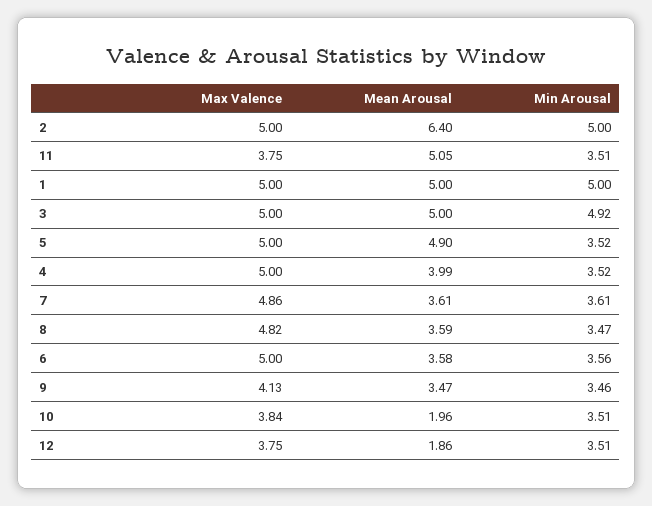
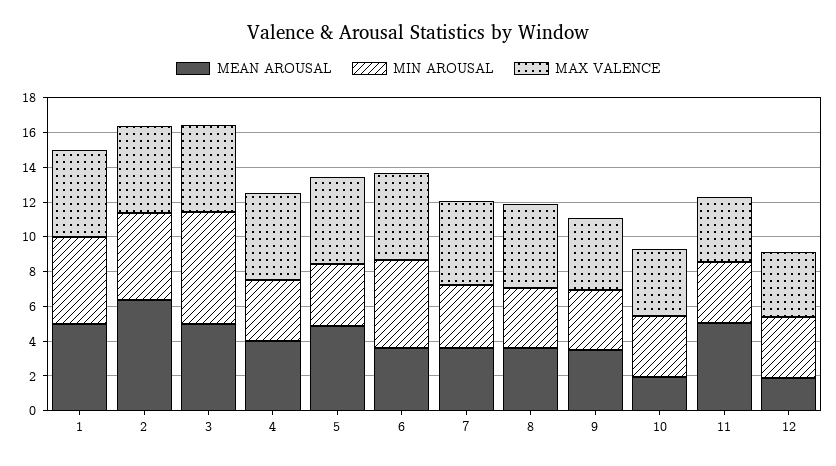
  {
    "Max Valence": {
      "2": 5,
      "11": 3.75,
      "1": 5,
      "3": 5,
      "5": 5,
      "4": 5,
      "7": 4.86,
      "8": 4.82,
      "6": 5,
      "9": 4.13,
      "10": 3.84,
      "12": 3.75
    },
    "Mean Arousal": {
      "2": 6.4,
      "11": 5.05,
      "1": 5,
      "3": 5,
      "5": 4.9,
      "4": 3.99,
      "7": 3.61,
      "8": 3.59,
      "6": 3.58,
      "9": 3.47,
      "10": 1.96,
      "12": 1.86
    },
    "Min Arousal": {
      "2": 5,
      "11": 3.51,
      "1": 5,
-     "3": 4.92,
+     "3": 6.5,
      "5": 3.52,
      "4": 3.52,
      "7": 3.61,
      "8": 3.47,
-     "6": 3.56,
+     "6": 5,
      "9": 3.46,
      "10": 3.51,
      "12": 3.51
    }
  }

